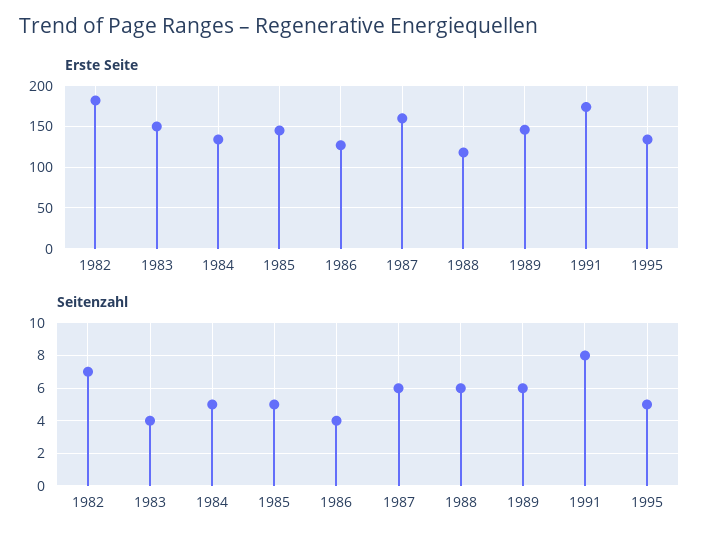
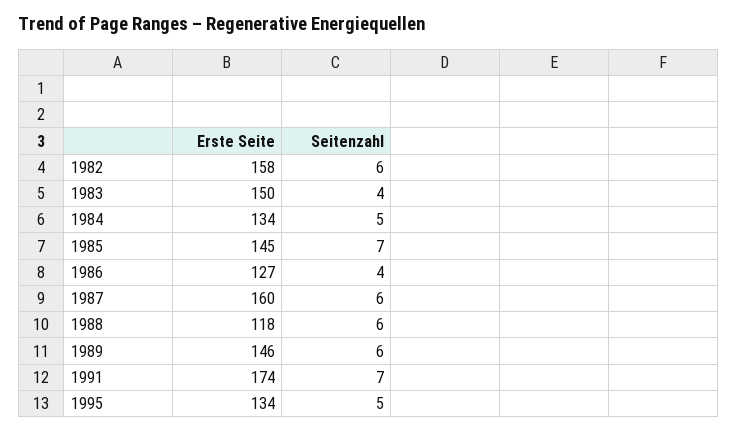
  {
    "Erste Seite": {
-     "1982": 180,
+     "1982": 158,
      "1983": 150,
      "1984": 134,
      "1985": 145,
      "1986": 127,
      "1987": 160,
      "1988": 118,
      "1989": 146,
      "1991": 174,
      "1995": 134
    },
    "Seitenzahl": {
-     "1982": 7,
+     "1982": 6,
      "1983": 4,
      "1984": 5,
-     "1985": 5,
+     "1985": 7,
      "1986": 4,
      "1987": 6,
      "1988": 6,
      "1989": 6,
-     "1991": 8,
+     "1991": 7,
      "1995": 5
    }
  }

